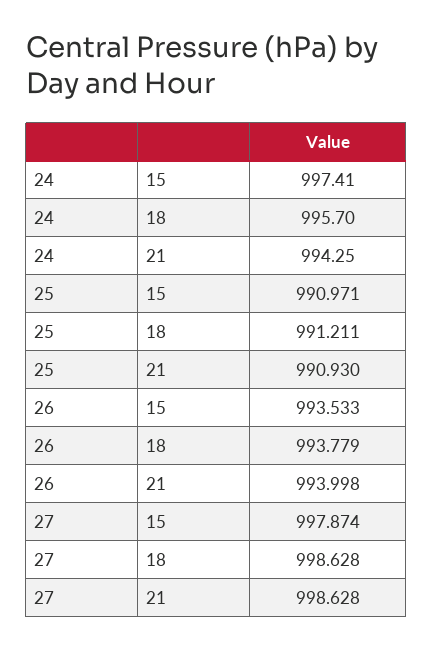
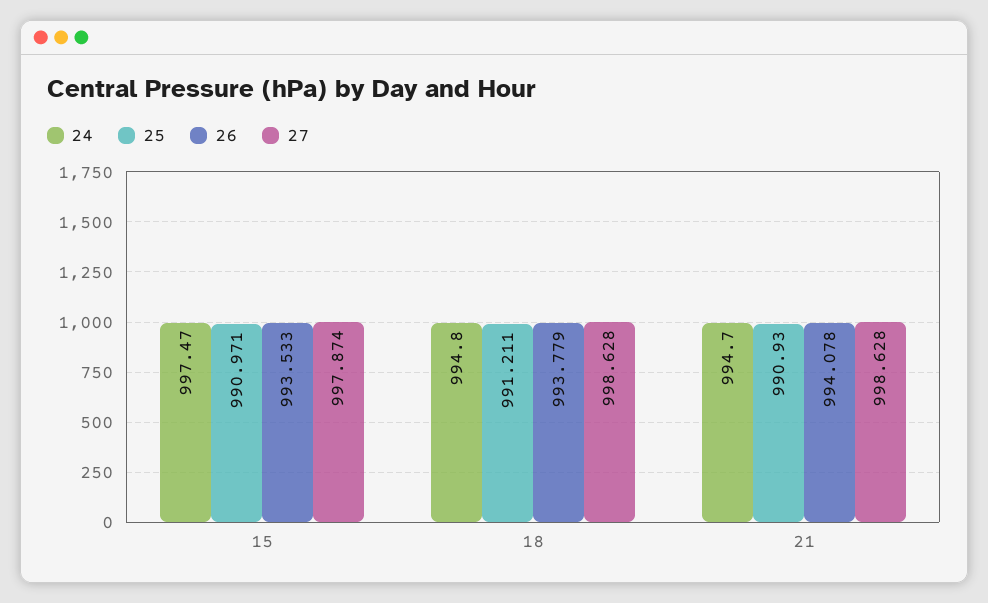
  {
    "24": {
-     "15": 997.41,
+     "15": 997.47,
-     "18": 995.7,
+     "18": 994.8,
-     "21": 994.25
+     "21": 994.7
    },
    "25": {
      "15": 990.971,
      "18": 991.211,
      "21": 990.93
    },
    "26": {
      "15": 993.533,
      "18": 993.779,
-     "21": 993.998
+     "21": 994.078
    },
    "27": {
      "15": 997.874,
      "18": 998.628,
      "21": 998.628
    }
  }

